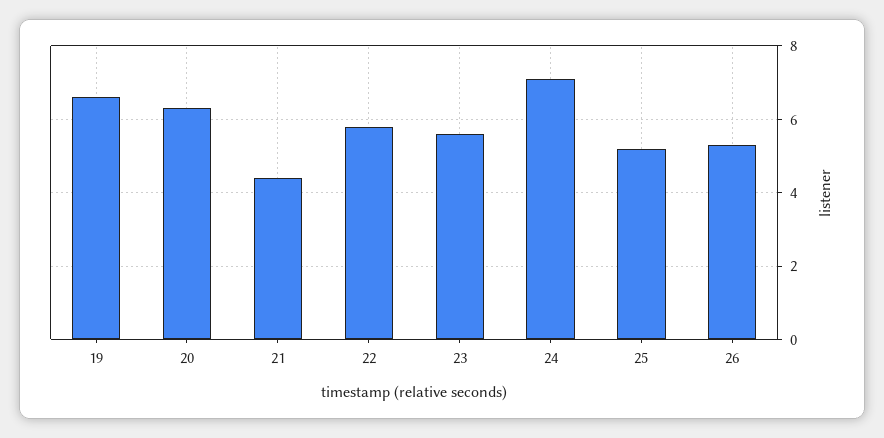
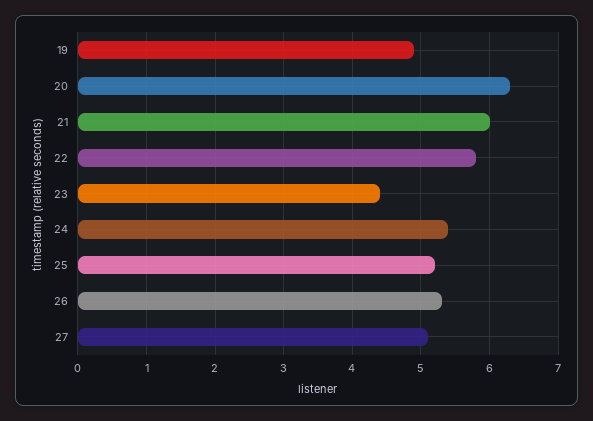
  {
-   "19": 6.5,
+   "19": 4.9,
    "20": 6.3,
-   "21": 4.5,
+   "21": 6,
    "22": 5.8,
-   "23": 5.5,
+   "23": 4.4,
-   "24": 7,
+   "24": 5.4,
    "25": 5.2,
-   "26": 5.3
+   "26": 5.3,
+   "27": 5.1
  }

